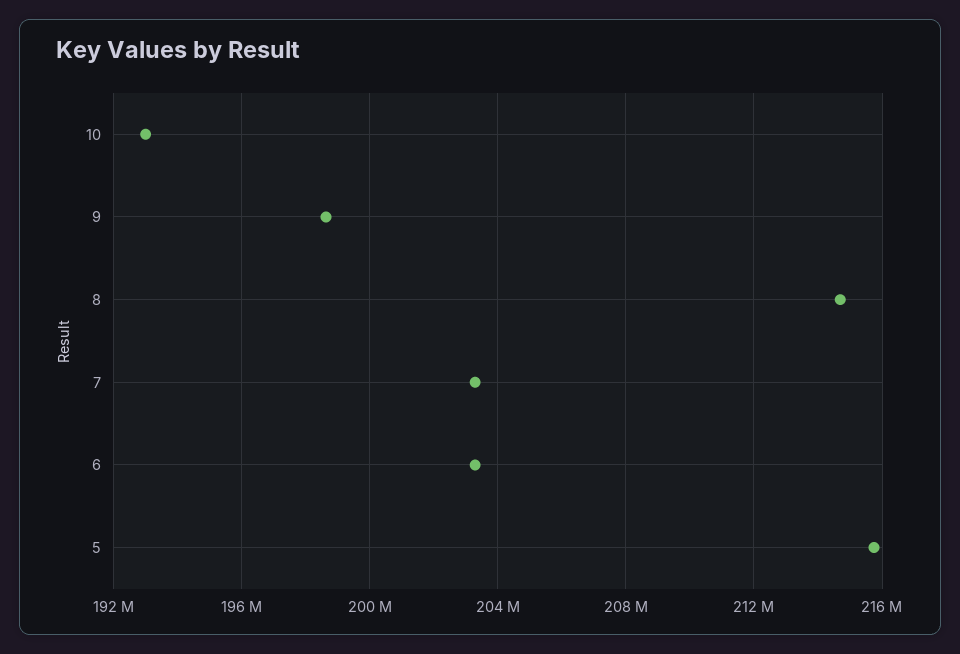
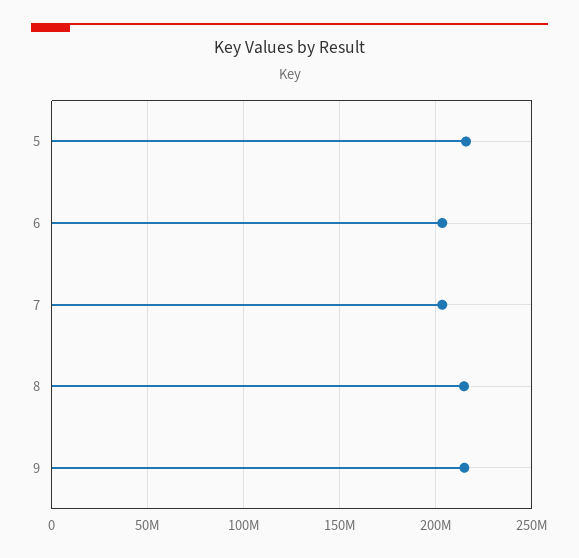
  {
-   "10": 193000000,
-   "9": 198500000,
+   "9": 215000000,
    "8": 214500000,
    "7": 203500000,
    "6": 203500000,
    "5": 215500000
  }

